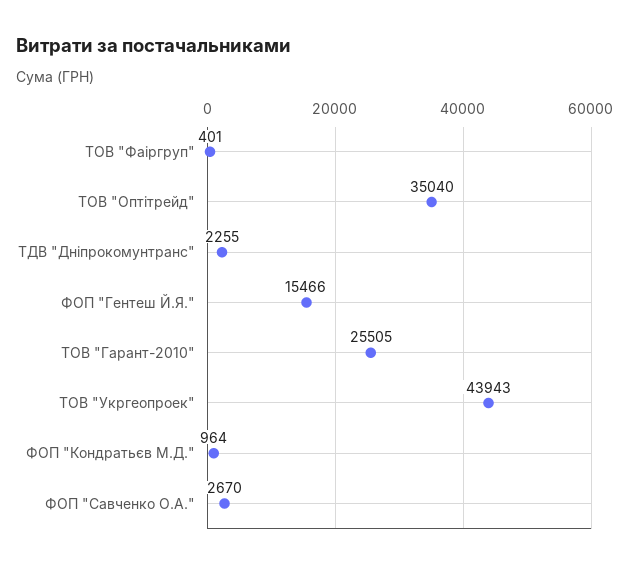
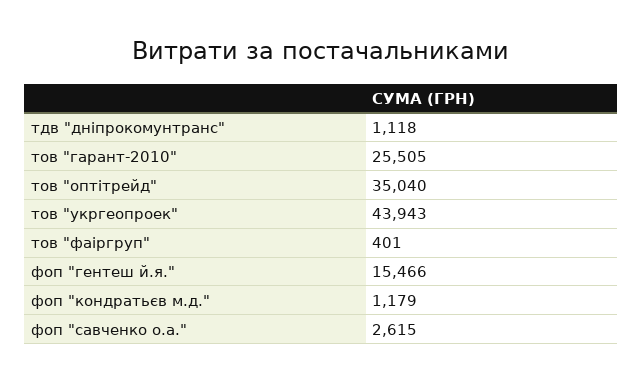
  {
    "ТОВ \"Фаіргруп\"": 401,
    "ТОВ \"Оптітрейд\"": 35040,
-   "ТДВ \"Дніпрокомунтранс\"": 2255,
+   "ТДВ \"Дніпрокомунтранс\"": 1118,
    "ФОП \"Гентеш Й.Я.\"": 15466,
    "ТОВ \"Гарант-2010\"": 25505,
    "ТОВ \"Укргеопроек\"": 43943,
-   "ФОП \"Кондратьєв М.Д.\"": 964,
+   "ФОП \"Кондратьєв М.Д.\"": 1179,
-   "ФОП \"Савченко О.А.\"": 2670
+   "ФОП \"Савченко О.А.\"": 2615
  }

